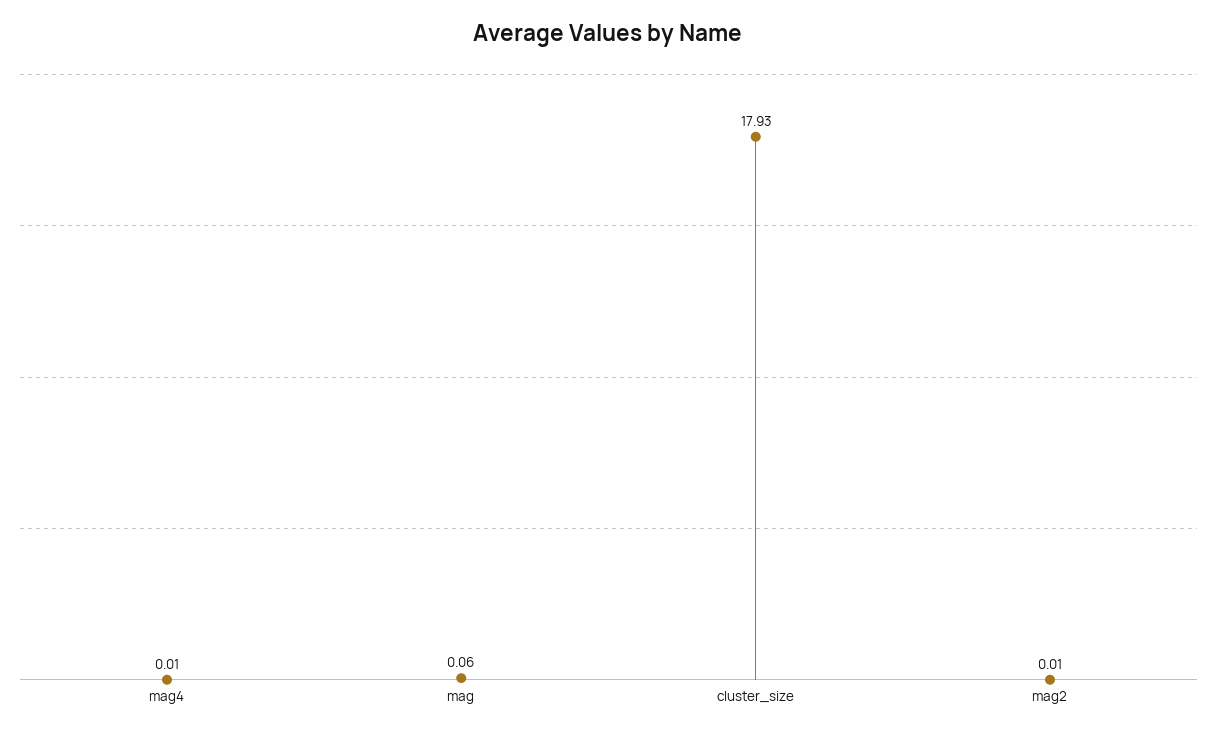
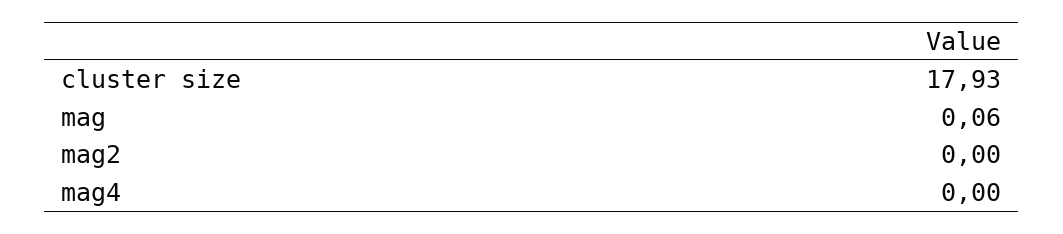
  {
-   "mag4": 0.01,
+   "mag4": 0,
    "mag": 0.06,
    "cluster_size": 17.93,
-   "mag2": 0.01
+   "mag2": 0
  }

